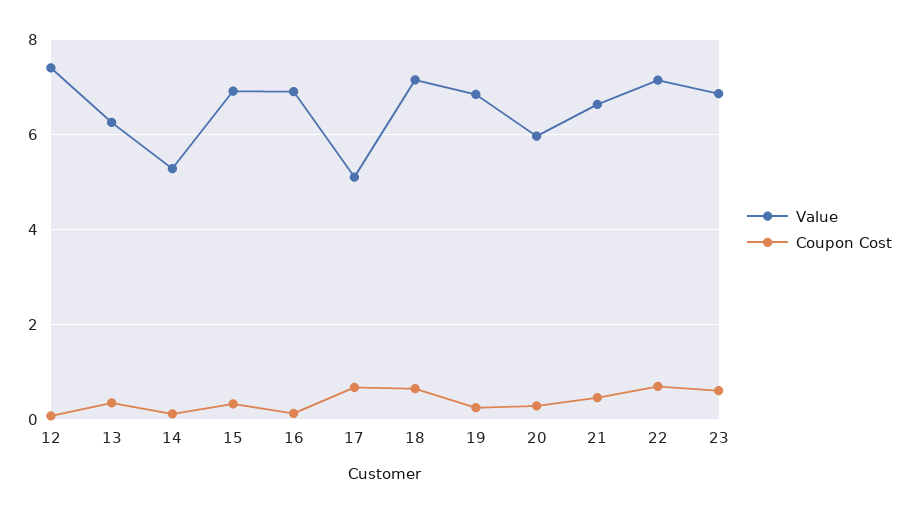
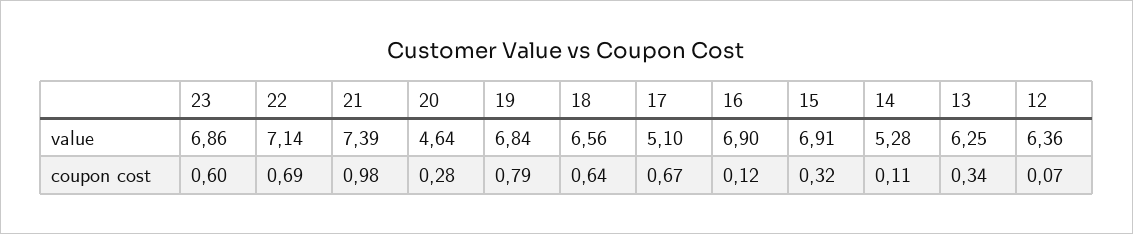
  {
    "Value": {
-     "12": 7.4,
+     "12": 6.36,
      "13": 6.25,
      "14": 5.28,
      "15": 6.91,
      "16": 6.9,
      "17": 5.1,
-     "18": 7.2,
+     "18": 6.56,
      "19": 6.84,
-     "20": 6,
+     "20": 4.64,
-     "21": 6.6,
+     "21": 7.39,
      "22": 7.14,
      "23": 6.86
    },
    "Coupon Cost": {
      "12": 0.07,
      "13": 0.34,
      "14": 0.11,
      "15": 0.32,
      "16": 0.12,
      "17": 0.67,
      "18": 0.64,
-     "19": 0.2,
+     "19": 0.79,
      "20": 0.28,
-     "21": 0.4,
+     "21": 0.98,
      "22": 0.69,
      "23": 0.6
    }
  }

